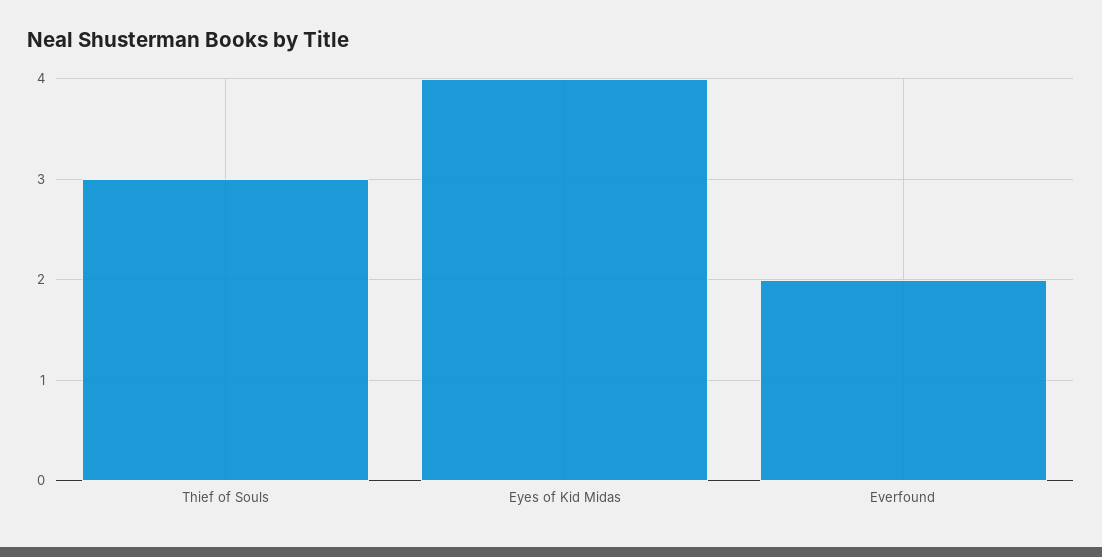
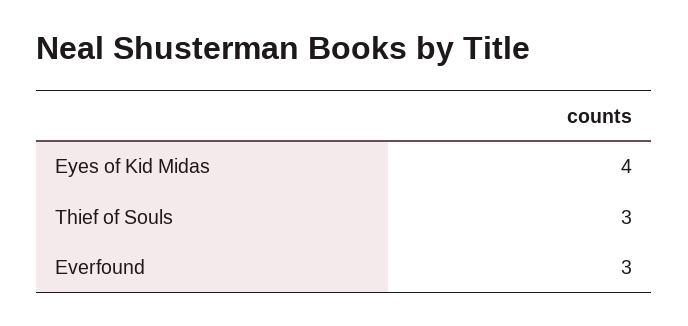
  {
    "Thief of Souls": 3,
    "Eyes of Kid Midas": 4,
-   "Everfound": 2
+   "Everfound": 3
  }

